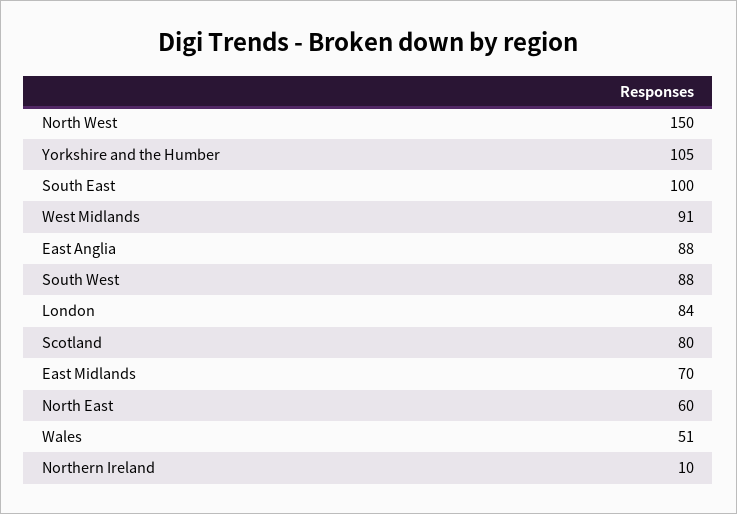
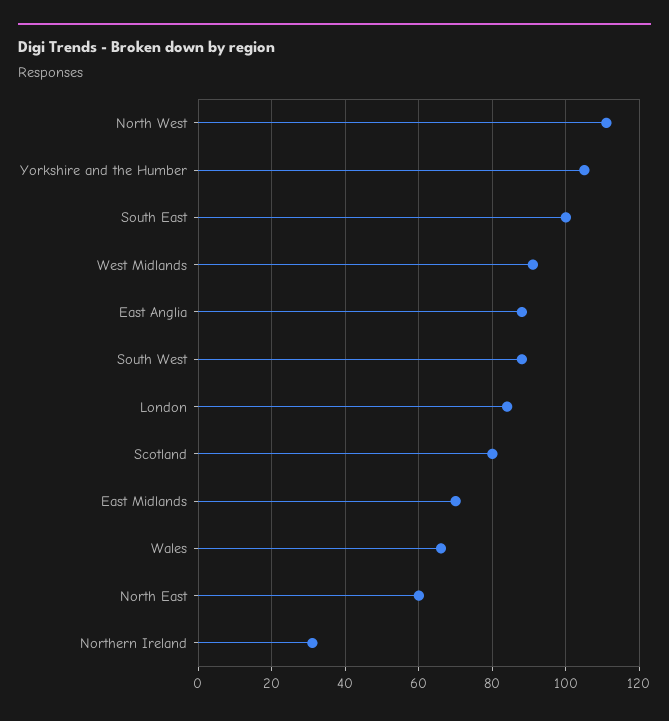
  {
-   "North West": 150,
+   "North West": 110,
    "Yorkshire and the Humber": 105,
    "South East": 100,
    "West Midlands": 91,
    "East Anglia": 88,
    "South West": 88,
    "London": 84,
    "Scotland": 80,
    "East Midlands": 70,
    "North East": 60,
-   "Wales": 51,
+   "Wales": 65,
-   "Northern Ireland": 10
+   "Northern Ireland": 30
  }

